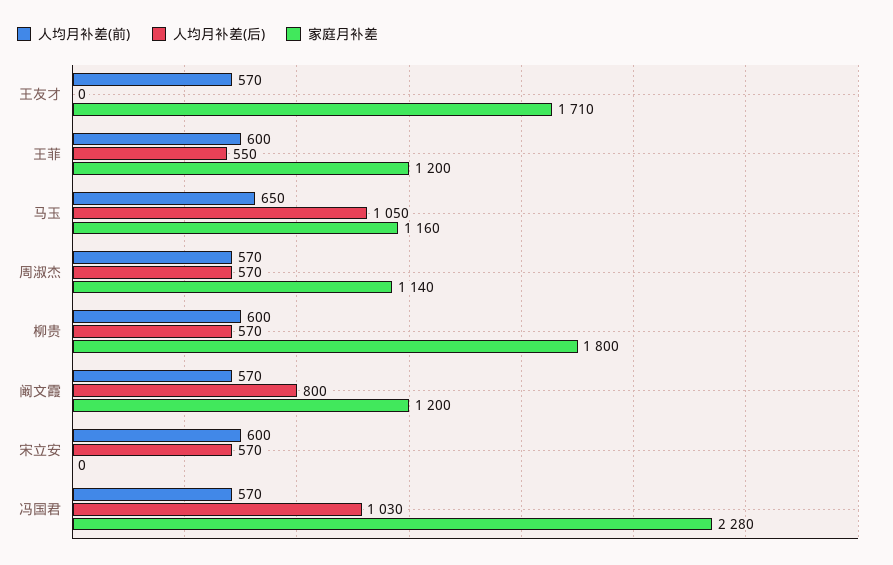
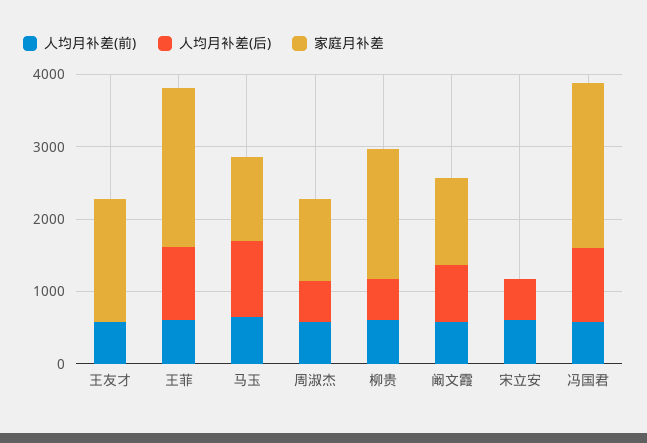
  {
    "人均月补差(前)": {
      "王友才": 570,
      "王菲": 600,
      "马玉": 650,
      "周淑杰": 570,
      "柳贵": 600,
      "阚文霞": 570,
      "宋立安": 600,
      "冯国君": 570
    },
    "人均月补差(后)": {
      "王友才": 0,
-     "王菲": 550,
+     "王菲": 1000,
      "马玉": 1050,
      "周淑杰": 570,
      "柳贵": 570,
      "阚文霞": 800,
      "宋立安": 570,
      "冯国君": 1030
    },
    "家庭月补差": {
      "王友才": 1710,
-     "王菲": 1200,
+     "王菲": 2200,
      "马玉": 1160,
      "周淑杰": 1140,
      "柳贵": 1800,
      "阚文霞": 1200,
      "宋立安": 0,
      "冯国君": 2280
    }
  }

